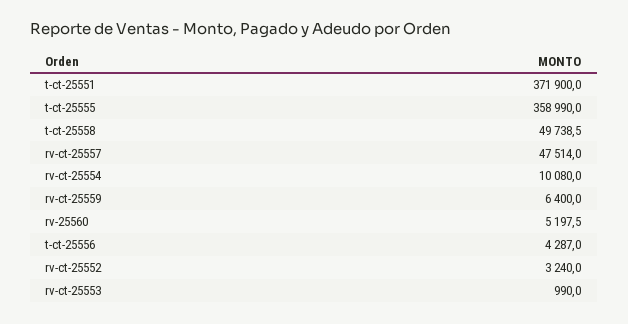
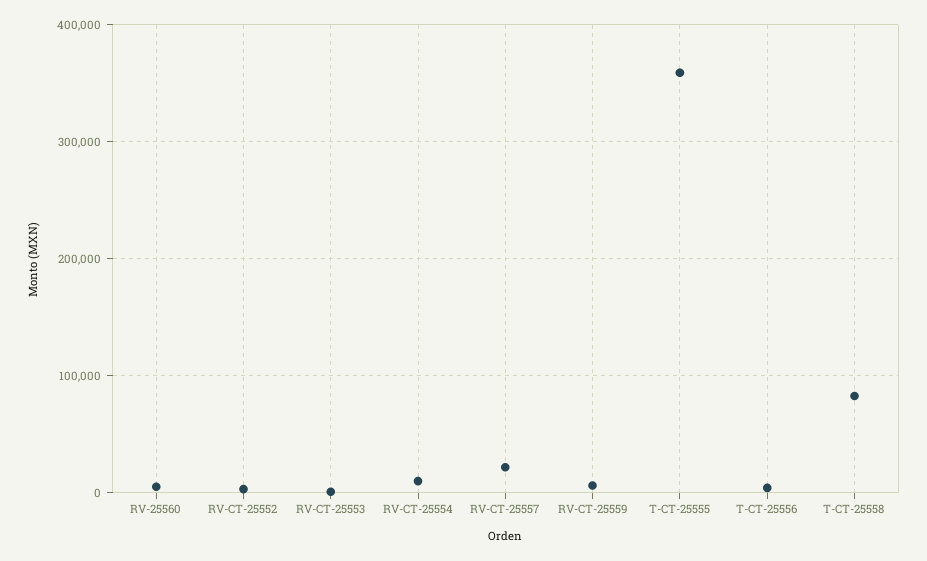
  {
-   "t-ct-25551": 371900,
    "t-ct-25555": 358990,
-   "t-ct-25558": 49738.5,
+   "t-ct-25558": 80000,
-   "rv-ct-25557": 47514,
+   "rv-ct-25557": 20000,
    "rv-ct-25554": 10080,
    "rv-ct-25559": 6400,
    "rv-25560": 5197.5,
    "t-ct-25556": 4287,
    "rv-ct-25552": 3240,
    "rv-ct-25553": 990
  }

